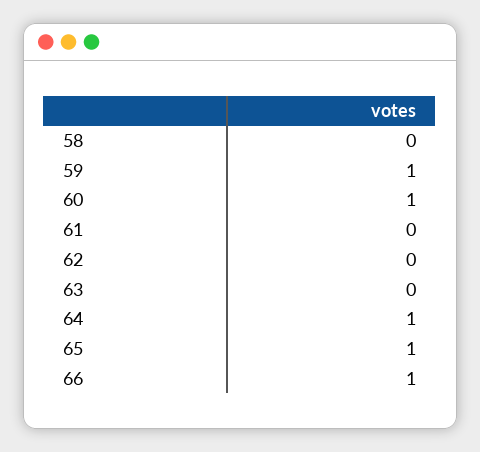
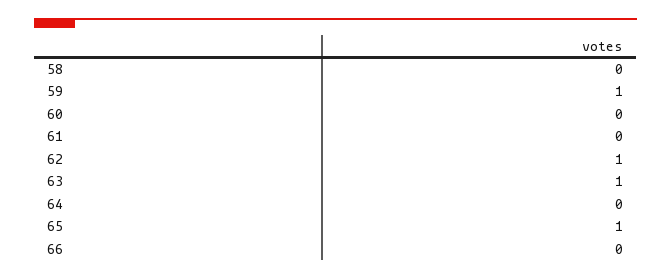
  {
    "58": 0,
    "59": 1,
-   "60": 1,
+   "60": 0,
    "61": 0,
-   "62": 0,
+   "62": 1,
-   "63": 0,
+   "63": 1,
-   "64": 1,
+   "64": 0,
    "65": 1,
-   "66": 1
+   "66": 0
  }

